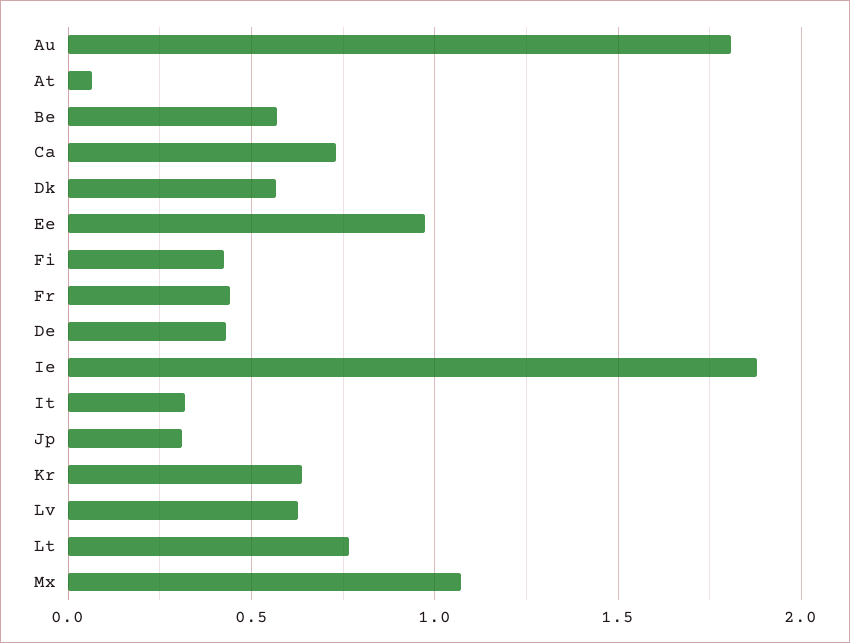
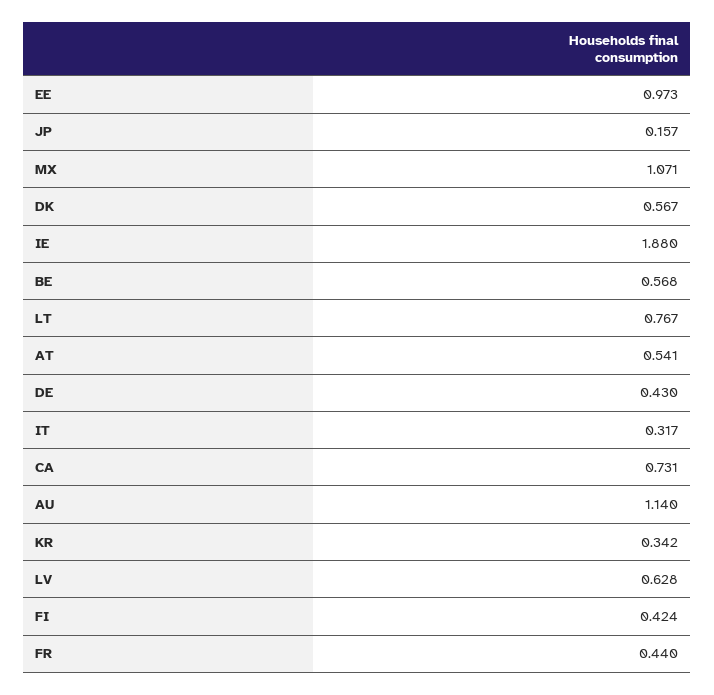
  {
-   "Au": 1.8,
+   "Au": 1.14,
-   "At": 0.05,
+   "At": 0.541,
    "Be": 0.568,
    "Ca": 0.731,
    "Dk": 0.567,
    "Ee": 0.973,
    "Fi": 0.424,
    "Fr": 0.44,
    "De": 0.43,
    "Ie": 1.88,
    "It": 0.317,
-   "Jp": 0.3,
+   "Jp": 0.157,
-   "Kr": 0.65,
+   "Kr": 0.342,
    "Lv": 0.628,
    "Lt": 0.767,
    "Mx": 1.071
  }

